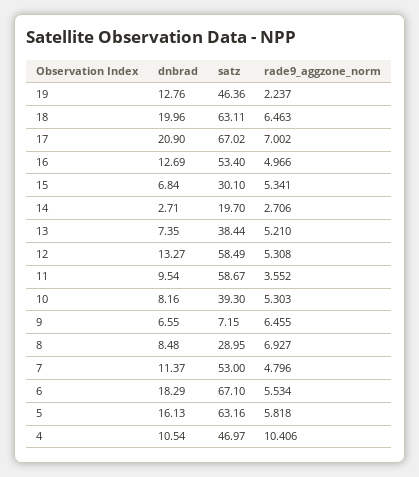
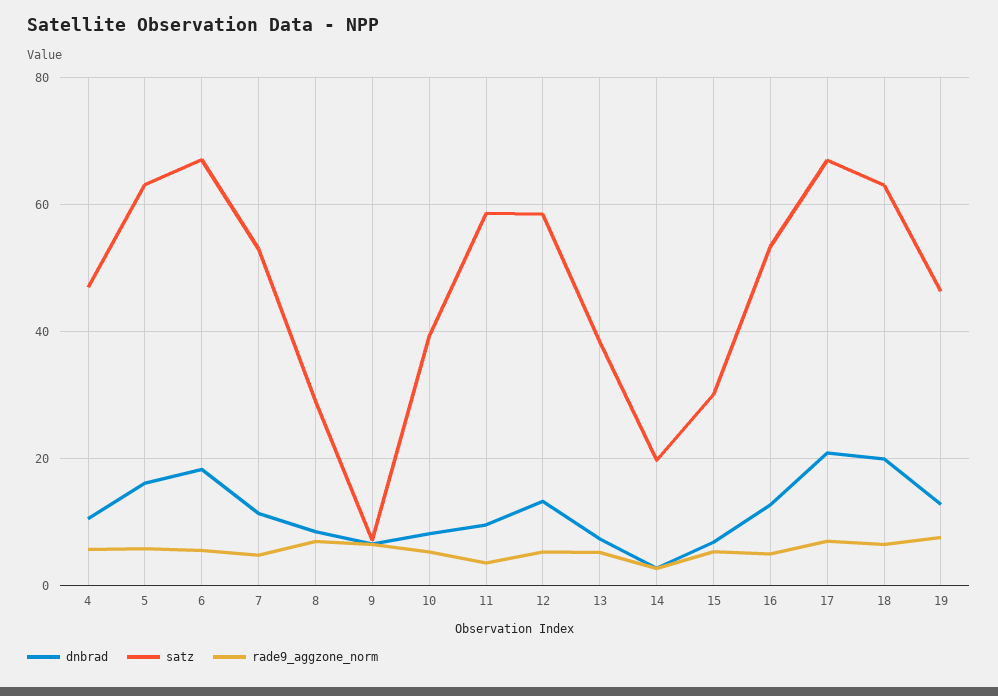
  {
    "dnbrad": {
      "19": 12.76,
      "18": 19.96,
      "17": 20.9,
      "16": 12.69,
      "15": 6.84,
      "14": 2.71,
      "13": 7.35,
      "12": 13.27,
      "11": 9.54,
      "10": 8.16,
      "9": 6.55,
      "8": 8.48,
      "7": 11.37,
      "6": 18.29,
      "5": 16.13,
      "4": 10.54
    },
    "satz": {
      "19": 46.36,
      "18": 63.11,
      "17": 67.02,
      "16": 53.4,
      "15": 30.1,
      "14": 19.7,
      "13": 38.44,
      "12": 58.49,
      "11": 58.67,
      "10": 39.3,
      "9": 7.15,
      "8": 28.95,
      "7": 53,
      "6": 67.1,
      "5": 63.16,
      "4": 46.97
    },
    "rade9_aggzone_norm": {
-     "19": 2.237,
+     "19": 8,
      "18": 6.463,
      "17": 7.002,
      "16": 4.966,
      "15": 5.341,
      "14": 2.706,
      "13": 5.21,
      "12": 5.308,
      "11": 3.552,
      "10": 5.303,
      "9": 6.455,
      "8": 6.927,
      "7": 4.796,
      "6": 5.534,
      "5": 5.818,
-     "4": 10.406
+     "4": 6
    }
  }

